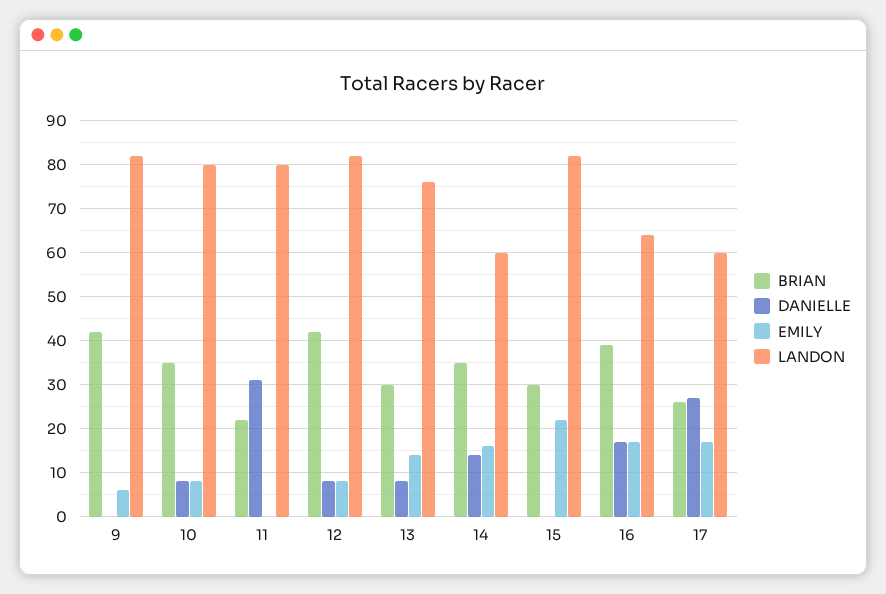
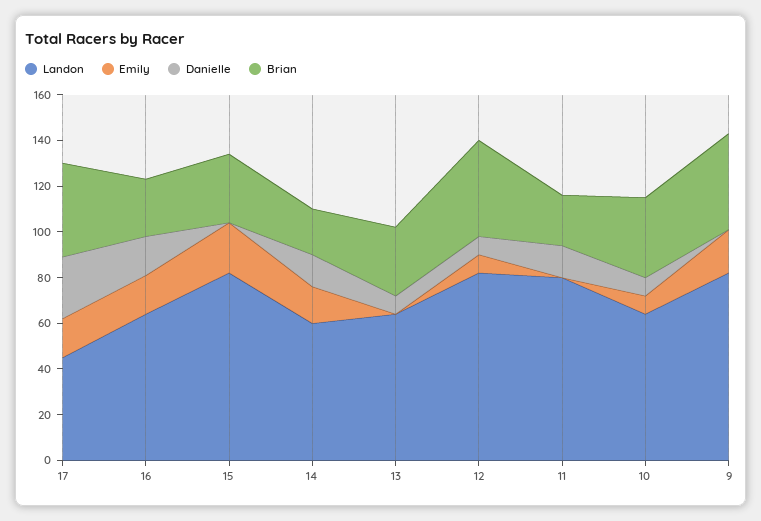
  {
    "BRIAN": {
      "9": 40,
      "10": 35,
      "11": 20,
      "12": 40,
      "13": 30,
-     "14": 35,
+     "14": 20,
      "15": 30,
-     "16": 40,
+     "16": 25,
-     "17": 25
+     "17": 40
    },
    "DANIELLE": {
      "9": 0,
      "10": 10,
-     "11": 30,
+     "11": 15,
      "12": 10,
      "13": 10,
      "14": 15,
      "15": 0,
      "16": 15,
      "17": 25
    },
    "EMILY": {
-     "9": 5,
+     "9": 20,
      "10": 10,
      "11": 0,
      "12": 10,
-     "13": 15,
+     "13": 0,
      "14": 15,
      "15": 20,
      "16": 15,
      "17": 15
    },
    "LANDON": {
      "9": 80,
-     "10": 80,
+     "10": 65,
      "11": 80,
      "12": 80,
-     "13": 75,
+     "13": 65,
      "14": 60,
      "15": 80,
      "16": 65,
-     "17": 60
+     "17": 45
    }
  }

